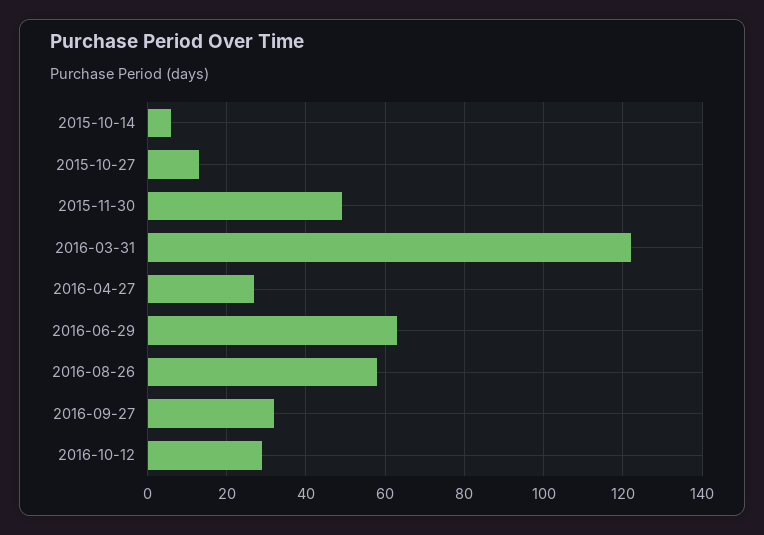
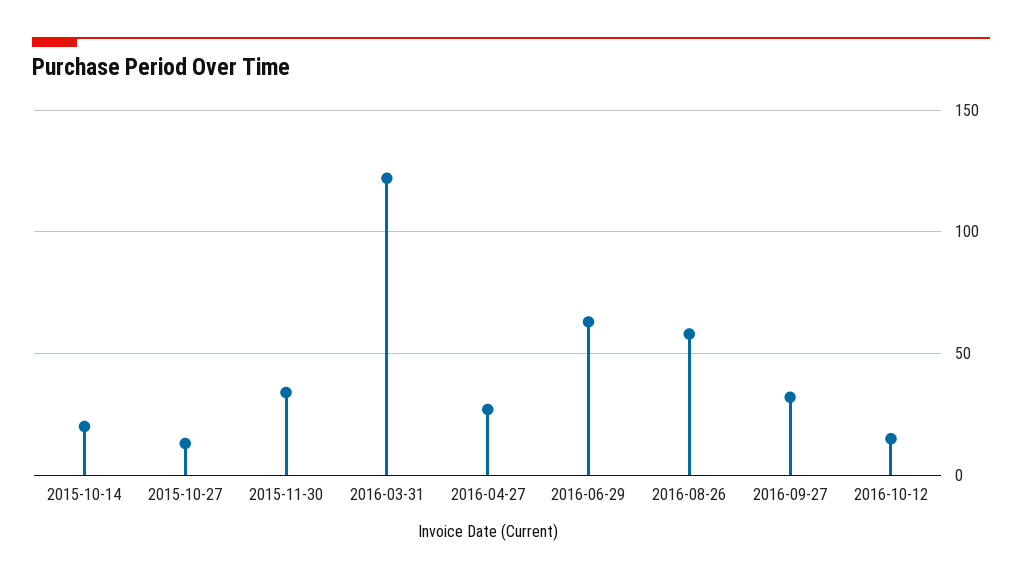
  {
-   "2015-10-14": 5,
+   "2015-10-14": 20,
    "2015-10-27": 15,
-   "2015-11-30": 50,
+   "2015-11-30": 35,
    "2016-03-31": 120,
    "2016-04-27": 25,
    "2016-06-29": 65,
    "2016-08-26": 60,
    "2016-09-27": 30,
-   "2016-10-12": 30
+   "2016-10-12": 15
  }

